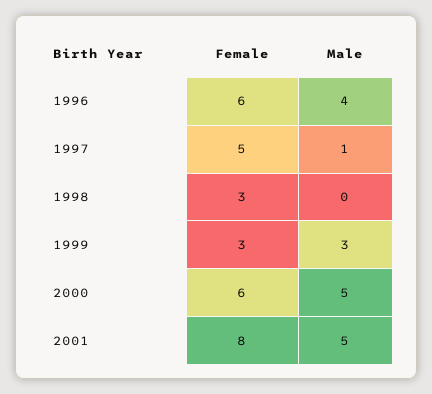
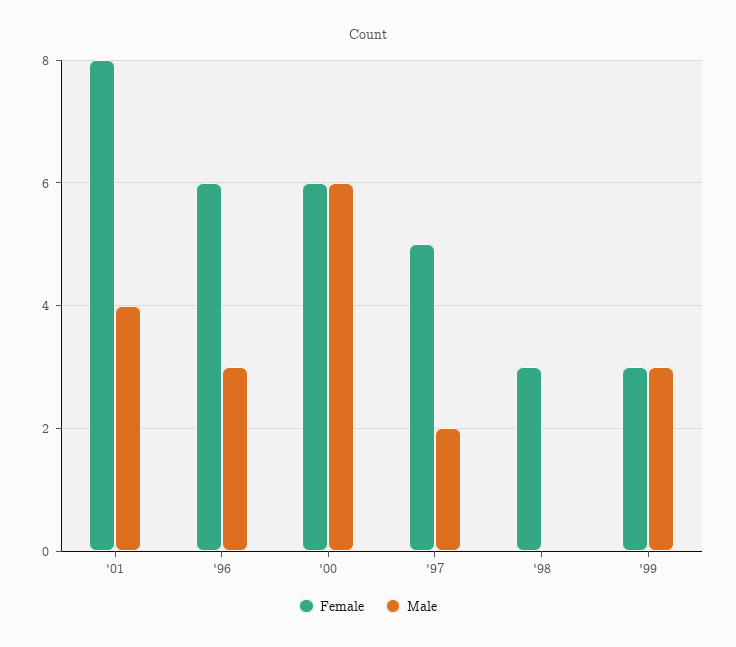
  {
    "Female": {
      "1996": 6,
      "1997": 5,
      "1998": 3,
      "1999": 3,
      "2000": 6,
      "2001": 8
    },
    "Male": {
-     "1996": 4,
+     "1996": 3,
-     "1997": 1,
+     "1997": 2,
      "1998": 0,
      "1999": 3,
-     "2000": 5,
+     "2000": 6,
-     "2001": 5
+     "2001": 4
    }
  }

